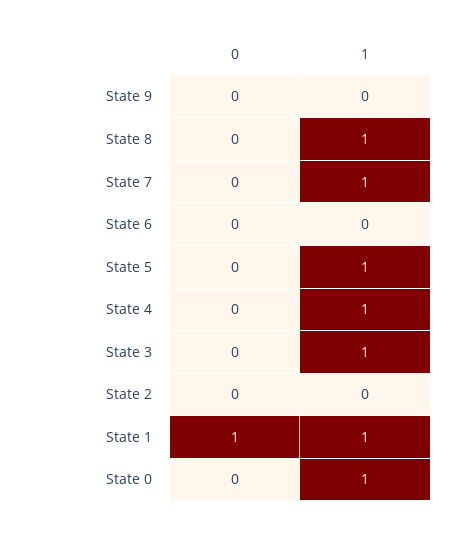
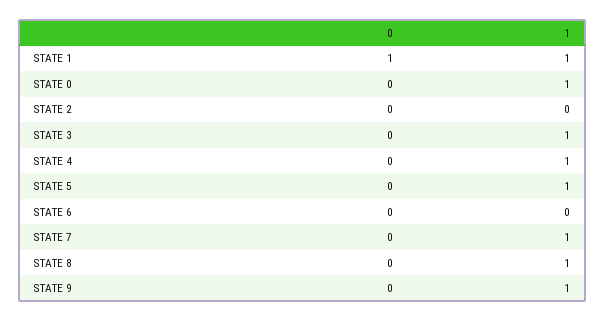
  {
    "0": {
      "State 9": 0,
      "State 8": 0,
      "State 7": 0,
      "State 6": 0,
      "State 5": 0,
      "State 4": 0,
      "State 3": 0,
      "State 2": 0,
      "State 1": 1,
      "State 0": 0
    },
    "1": {
-     "State 9": 0,
+     "State 9": 1,
      "State 8": 1,
      "State 7": 1,
      "State 6": 0,
      "State 5": 1,
      "State 4": 1,
      "State 3": 1,
      "State 2": 0,
      "State 1": 1,
      "State 0": 1
    }
  }

